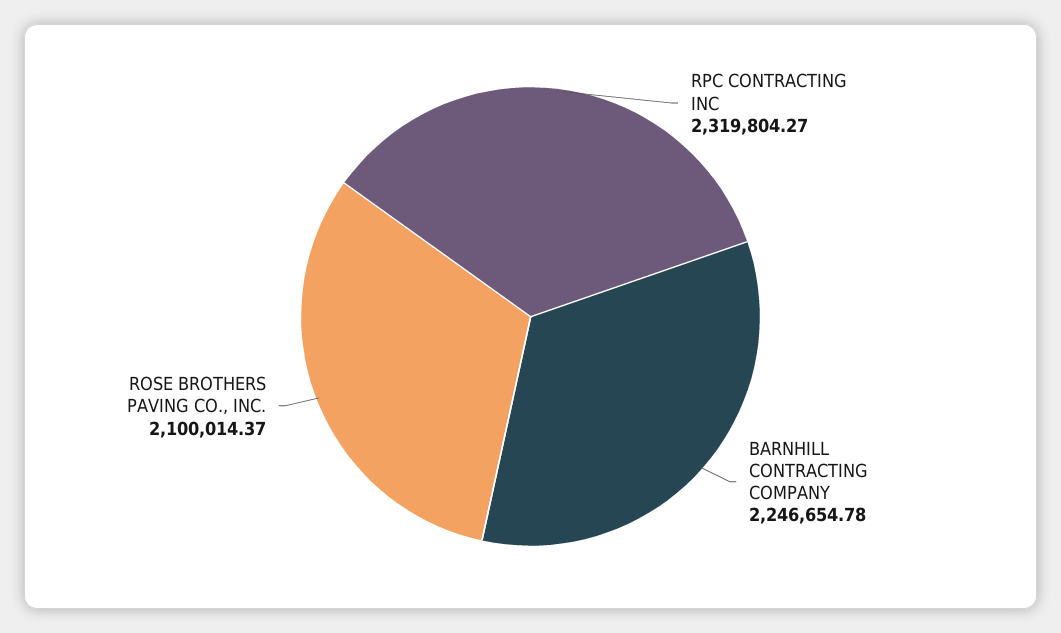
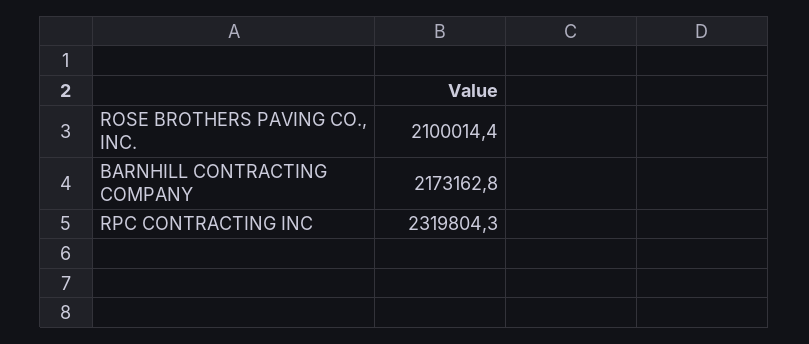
  {
    "RPC CONTRACTING INC": 2319804.27,
-   "BARNHILL CONTRACTING COMPANY": 2246654.78,
+   "BARNHILL CONTRACTING COMPANY": 2173162.8,
    "ROSE BROTHERS PAVING CO., INC.": 2100014.37
  }

